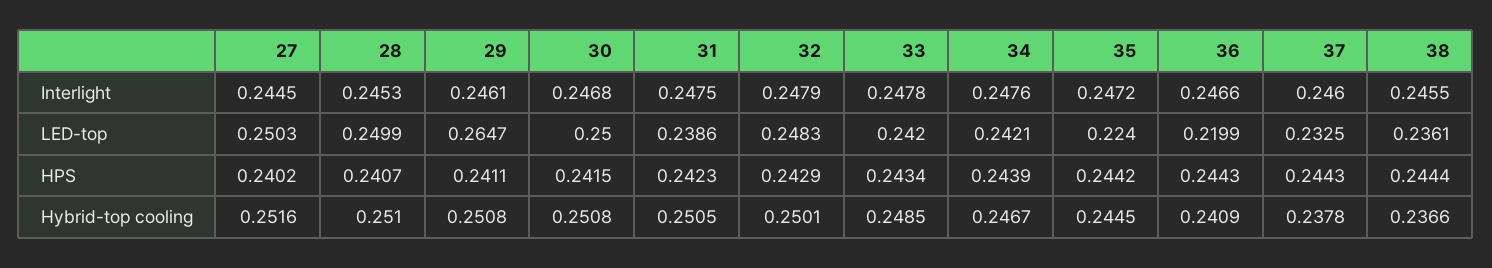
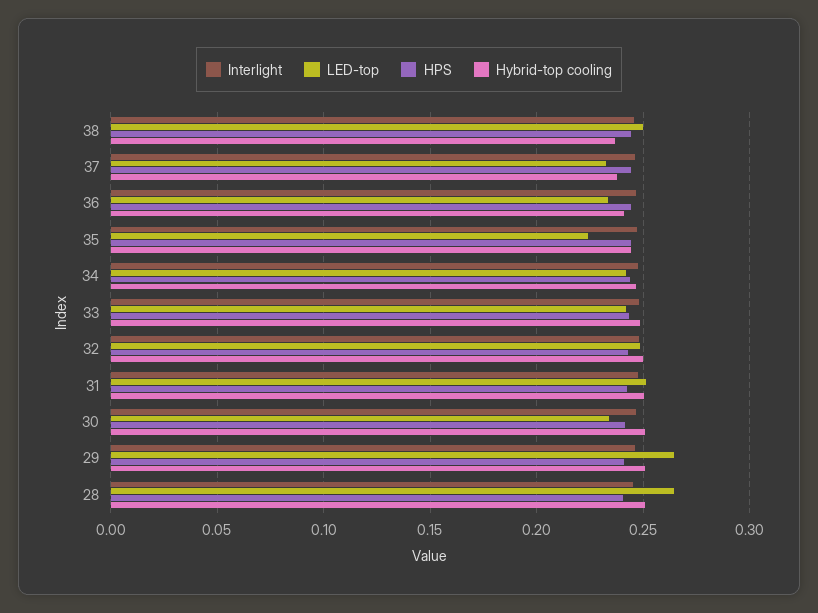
  {
    "Interlight": {
-     "27": 0.2445,
      "28": 0.2453,
      "29": 0.2461,
      "30": 0.2468,
      "31": 0.2475,
      "32": 0.2479,
      "33": 0.2478,
      "34": 0.2476,
      "35": 0.2472,
      "36": 0.2466,
      "37": 0.246,
      "38": 0.2455
    },
    "LED-top": {
-     "27": 0.2503,
-     "28": 0.2499,
+     "28": 0.265,
      "29": 0.2647,
-     "30": 0.25,
+     "30": 0.235,
-     "31": 0.2386,
+     "31": 0.25,
      "32": 0.2483,
      "33": 0.242,
      "34": 0.2421,
      "35": 0.224,
-     "36": 0.2199,
+     "36": 0.235,
      "37": 0.2325,
-     "38": 0.2361
+     "38": 0.25
    },
    "HPS": {
-     "27": 0.2402,
      "28": 0.2407,
      "29": 0.2411,
      "30": 0.2415,
      "31": 0.2423,
      "32": 0.2429,
      "33": 0.2434,
      "34": 0.2439,
      "35": 0.2442,
      "36": 0.2443,
      "37": 0.2443,
      "38": 0.2444
    },
    "Hybrid-top cooling": {
-     "27": 0.2516,
      "28": 0.251,
      "29": 0.2508,
      "30": 0.2508,
      "31": 0.2505,
      "32": 0.2501,
      "33": 0.2485,
      "34": 0.2467,
      "35": 0.2445,
      "36": 0.2409,
      "37": 0.2378,
      "38": 0.2366
    }
  }

